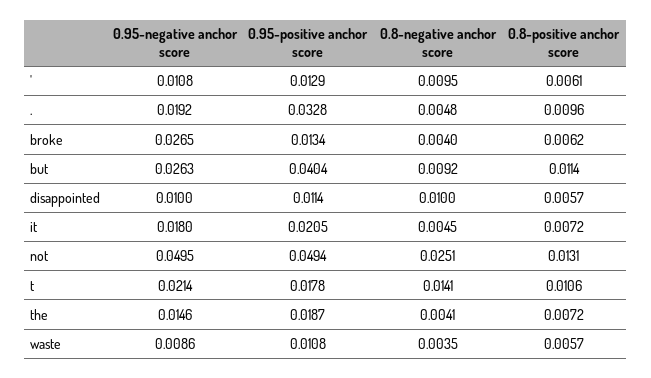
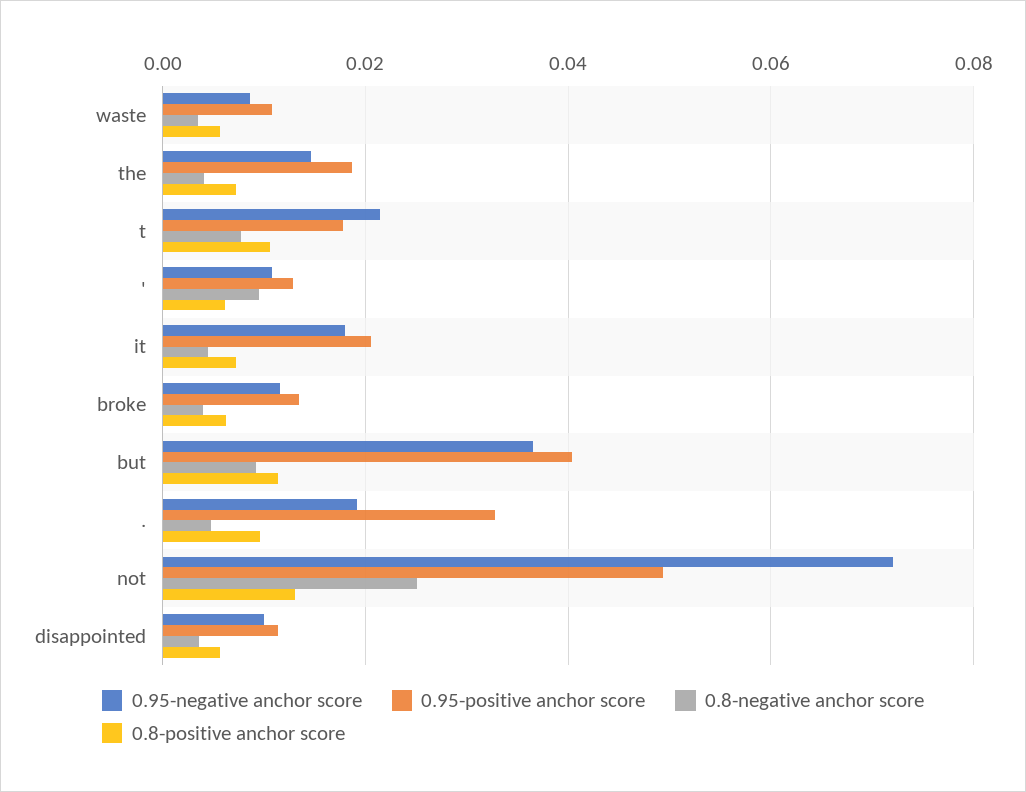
  {
    "0.95-negative anchor score": {
      "'": 0.0108,
      ".": 0.0192,
-     "broke": 0.0265,
+     "broke": 0.012,
-     "but": 0.0263,
+     "but": 0.036,
      "disappointed": 0.01,
      "it": 0.018,
-     "not": 0.0495,
+     "not": 0.072,
      "t": 0.0214,
      "the": 0.0146,
      "waste": 0.0086
    },
    "0.95-positive anchor score": {
      "'": 0.0129,
      ".": 0.0328,
      "broke": 0.0134,
      "but": 0.0404,
      "disappointed": 0.0114,
      "it": 0.0205,
      "not": 0.0494,
      "t": 0.0178,
      "the": 0.0187,
      "waste": 0.0108
    },
    "0.8-negative anchor score": {
      "'": 0.0095,
      ".": 0.0048,
      "broke": 0.004,
      "but": 0.0092,
-     "disappointed": 0.01,
+     "disappointed": 0.004,
      "it": 0.0045,
      "not": 0.0251,
-     "t": 0.0141,
+     "t": 0.008,
      "the": 0.0041,
      "waste": 0.0035
    },
    "0.8-positive anchor score": {
      "'": 0.0061,
      ".": 0.0096,
      "broke": 0.0062,
      "but": 0.0114,
      "disappointed": 0.0057,
      "it": 0.0072,
      "not": 0.0131,
      "t": 0.0106,
      "the": 0.0072,
      "waste": 0.0057
    }
  }

